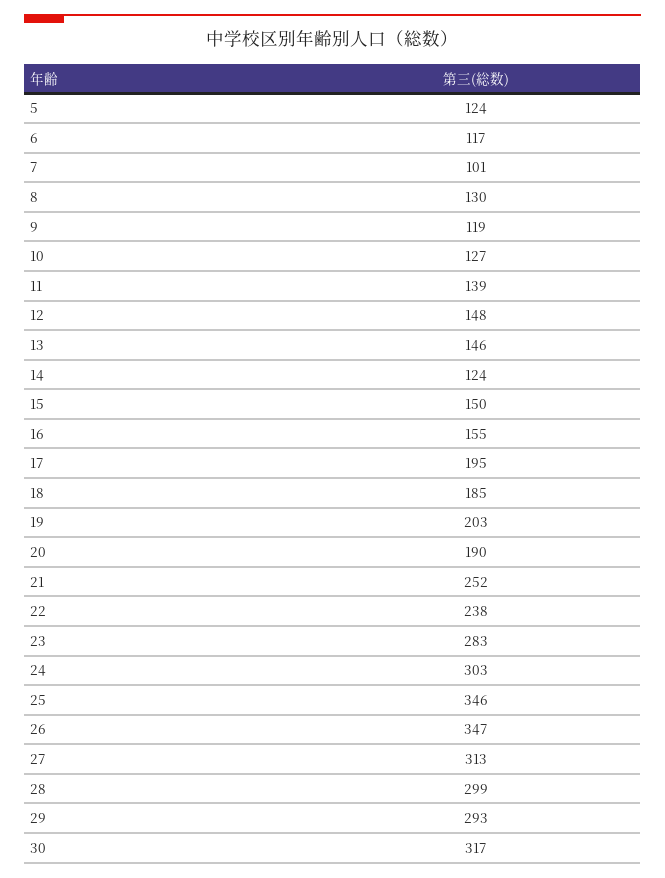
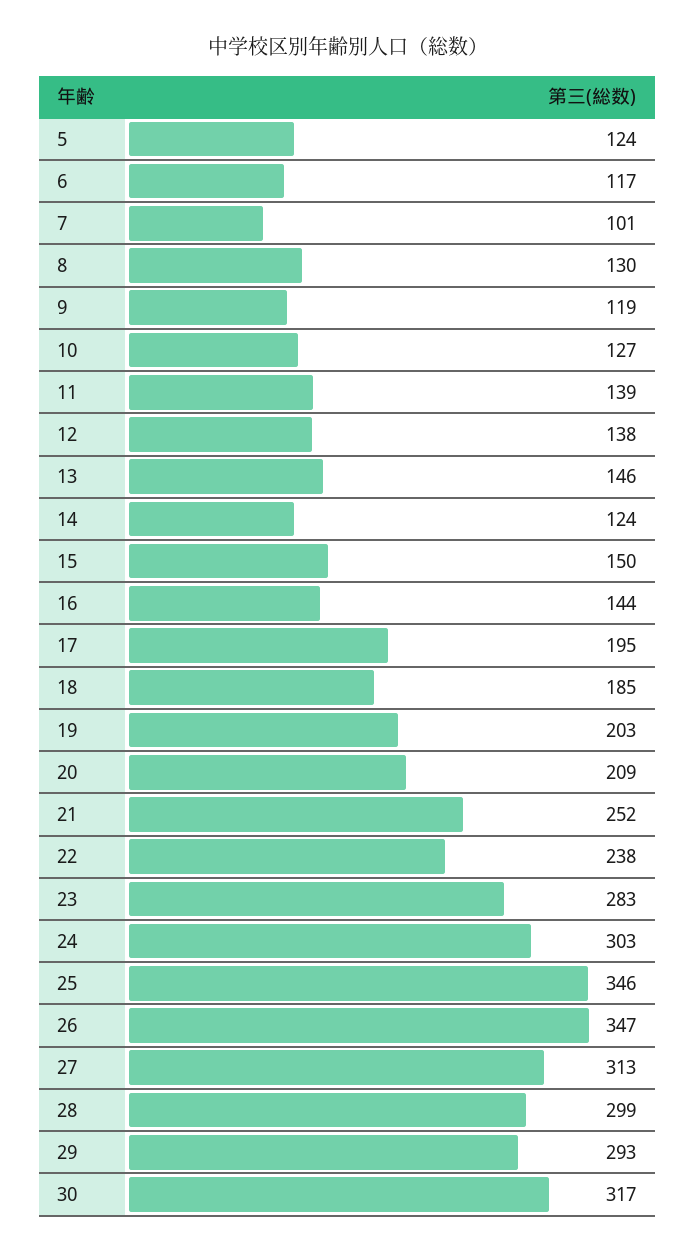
  {
    "5": 124,
    "6": 117,
    "7": 101,
    "8": 130,
    "9": 119,
    "10": 127,
    "11": 139,
-   "12": 148,
+   "12": 138,
    "13": 146,
    "14": 124,
    "15": 150,
-   "16": 155,
+   "16": 144,
    "17": 195,
    "18": 185,
    "19": 203,
-   "20": 190,
+   "20": 209,
    "21": 252,
    "22": 238,
    "23": 283,
    "24": 303,
    "25": 346,
    "26": 347,
    "27": 313,
    "28": 299,
    "29": 293,
    "30": 317
  }

